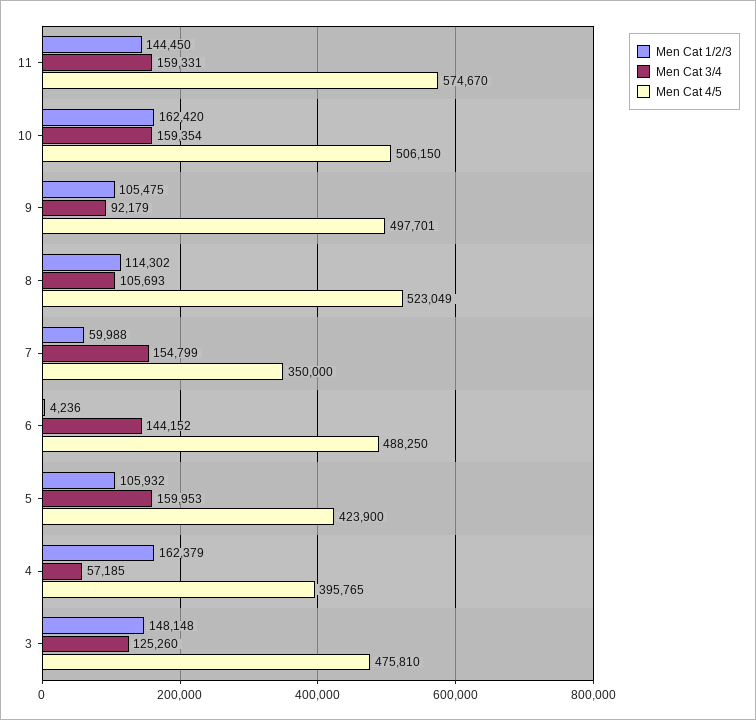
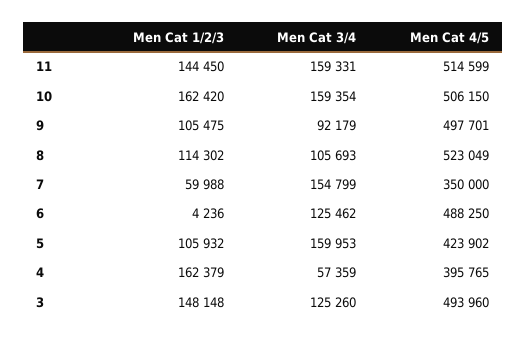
  {
    "Men Cat 1/2/3": {
      "11": 144450,
      "10": 162420,
      "9": 105475,
      "8": 114302,
      "7": 59988,
      "6": 4236,
      "5": 105932,
      "4": 162379,
      "3": 148148
    },
    "Men Cat 3/4": {
      "11": 159331,
      "10": 159354,
      "9": 92179,
      "8": 105693,
      "7": 154799,
-     "6": 144152,
+     "6": 125462,
      "5": 159953,
-     "4": 57185,
+     "4": 57359,
      "3": 125260
    },
    "Men Cat 4/5": {
-     "11": 574670,
+     "11": 514599,
      "10": 506150,
      "9": 497701,
      "8": 523049,
      "7": 350000,
      "6": 488250,
-     "5": 423900,
+     "5": 423902,
      "4": 395765,
-     "3": 475810
+     "3": 493960
    }
  }

